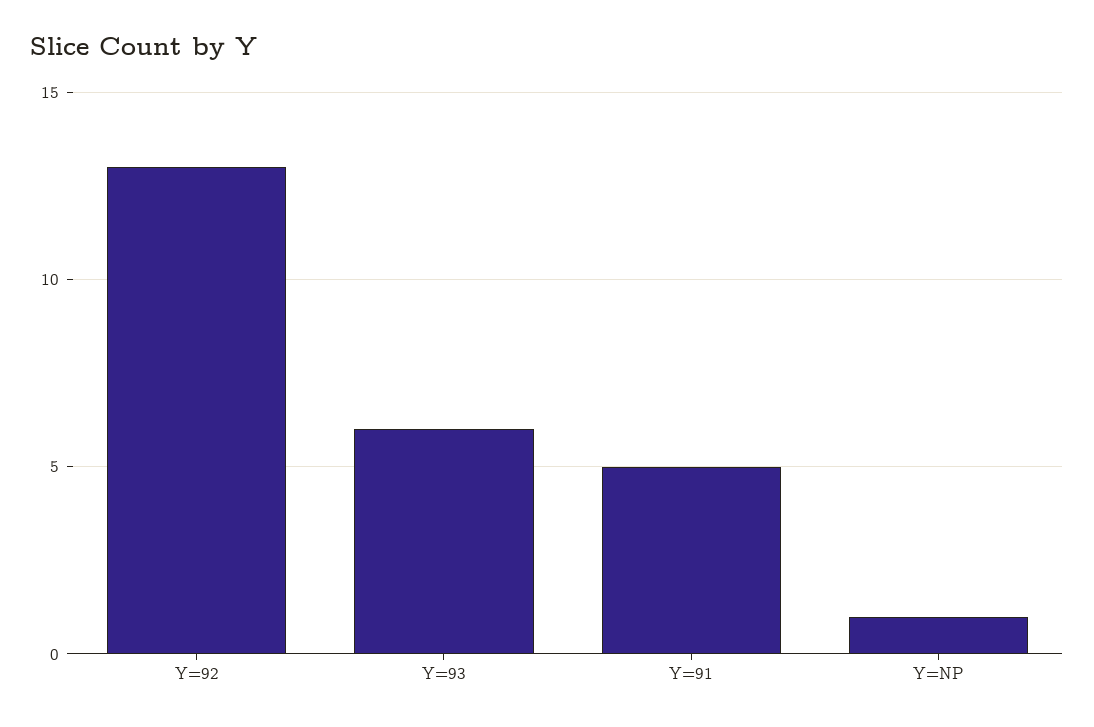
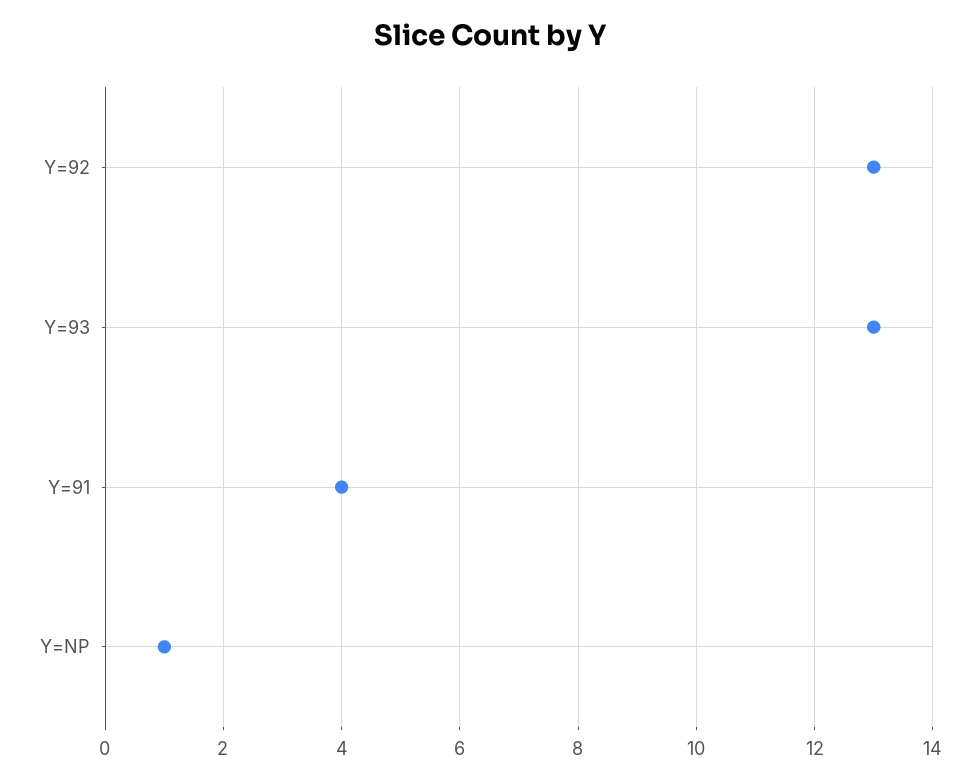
  {
    "Y=92": 13,
-   "Y=93": 6,
+   "Y=93": 13,
-   "Y=91": 5,
+   "Y=91": 4,
    "Y=NP": 1
  }

